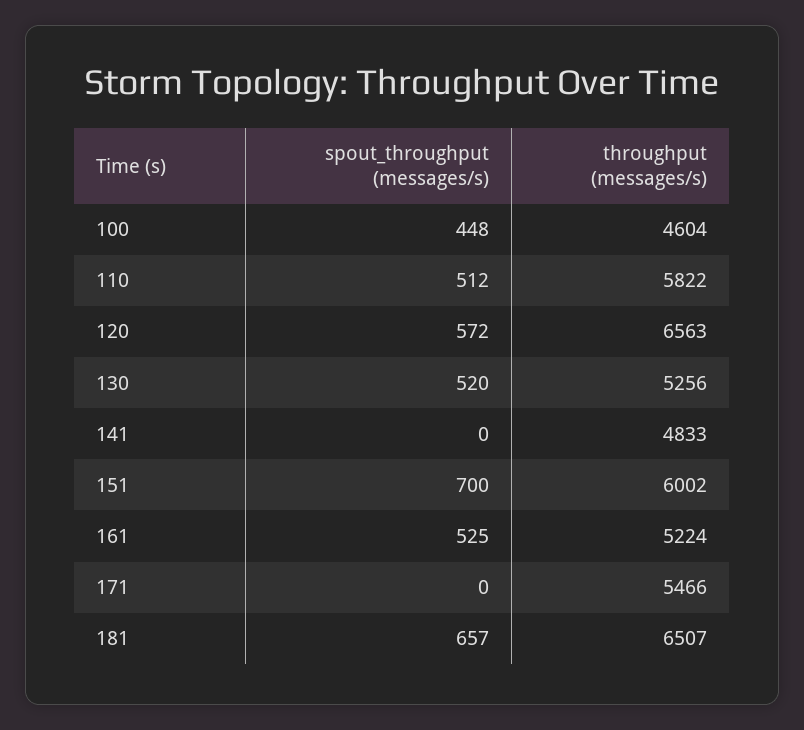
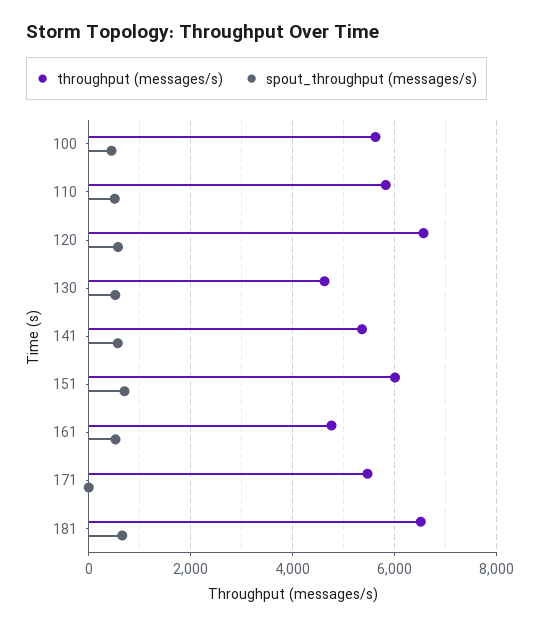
  {
    "spout_throughput (messages/s)": {
      "100": 448,
      "110": 512,
      "120": 572,
      "130": 520,
-     "141": 0,
+     "141": 600,
      "151": 700,
      "161": 525,
      "171": 0,
      "181": 657
    },
    "throughput (messages/s)": {
-     "100": 4604,
+     "100": 5600,
      "110": 5822,
      "120": 6563,
-     "130": 5256,
+     "130": 4600,
-     "141": 4833,
+     "141": 5400,
      "151": 6002,
-     "161": 5224,
+     "161": 4800,
      "171": 5466,
      "181": 6507
    }
  }

